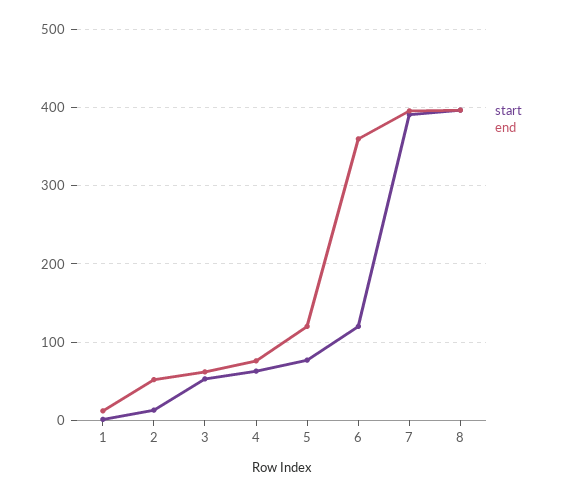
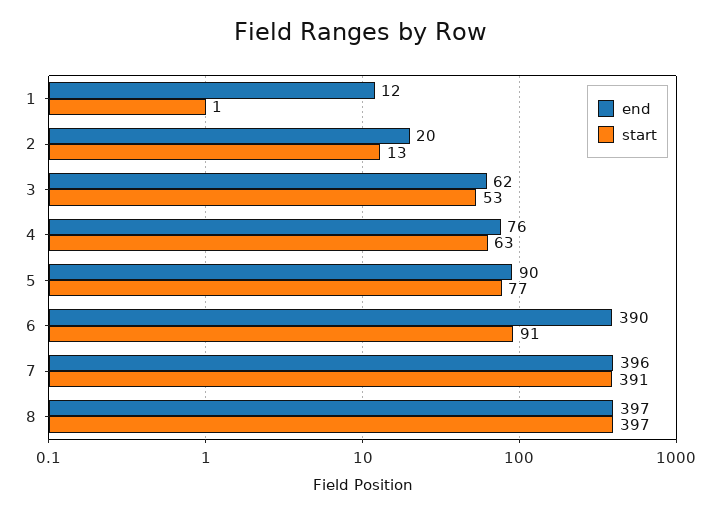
  {
    "start": {
      "1": 1,
      "2": 13,
      "3": 53,
      "4": 63,
      "5": 77,
-     "6": 120,
+     "6": 91,
      "7": 391,
      "8": 397
    },
    "end": {
      "1": 12,
-     "2": 50,
+     "2": 20,
      "3": 62,
      "4": 76,
-     "5": 120,
+     "5": 90,
-     "6": 360,
+     "6": 390,
      "7": 396,
      "8": 397
    }
  }

